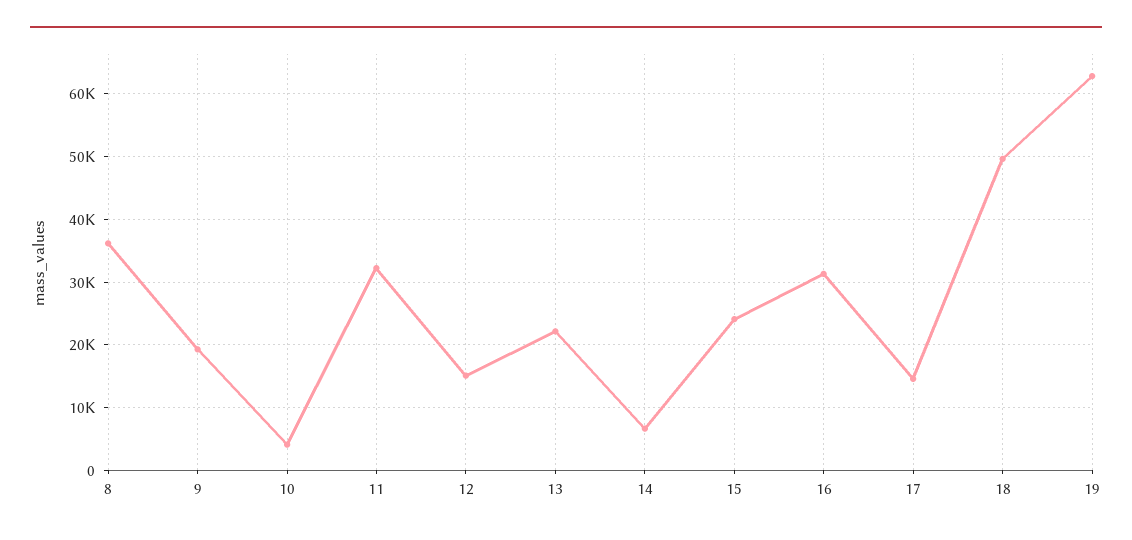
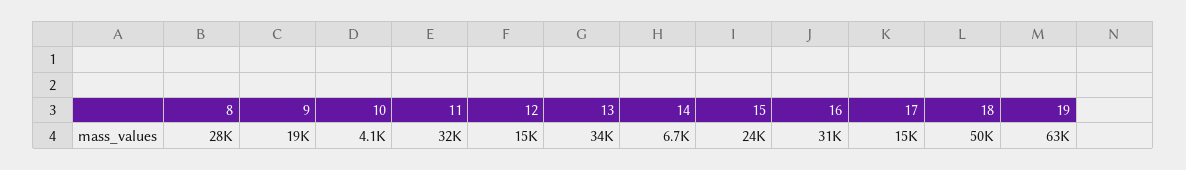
  {
-   "8": 36000,
+   "8": 28000,
    "9": 19000,
    "10": 4100,
    "11": 32000,
    "12": 15000,
-   "13": 22000,
+   "13": 34000,
    "14": 6700,
    "15": 24000,
    "16": 31000,
    "17": 15000,
    "18": 50000,
    "19": 63000
  }

